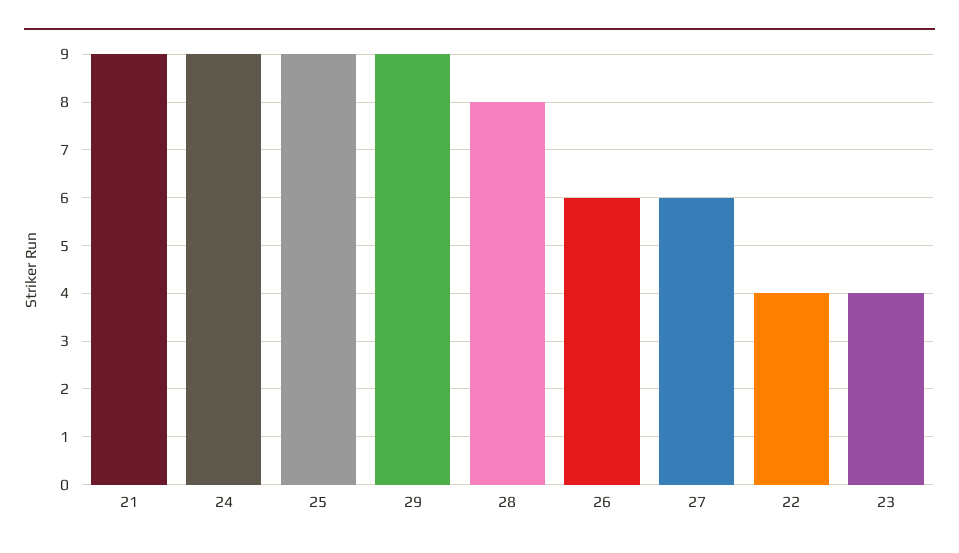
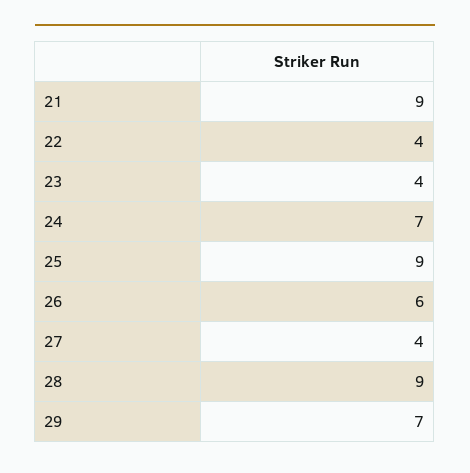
  {
    "21": 9,
-   "24": 9,
+   "24": 7,
    "25": 9,
-   "29": 9,
+   "29": 7,
-   "28": 8,
+   "28": 9,
    "26": 6,
-   "27": 6,
+   "27": 4,
    "22": 4,
    "23": 4
  }

